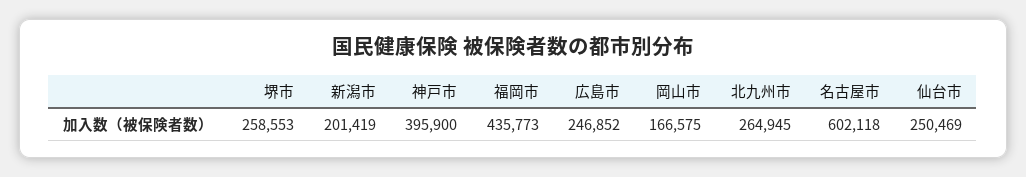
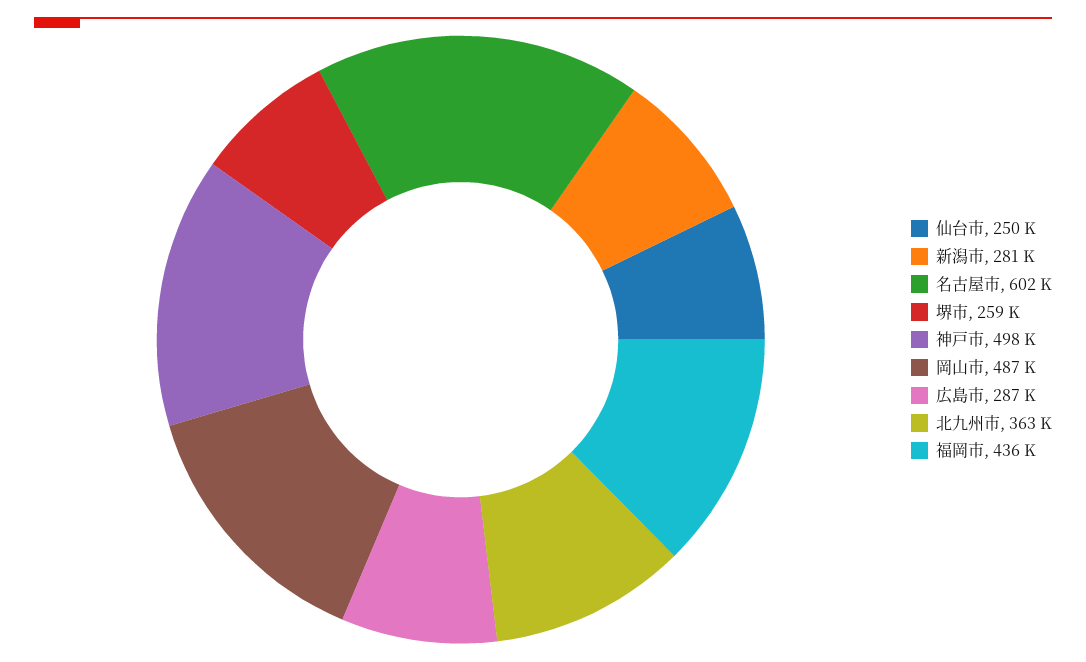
  {
    "堺市": 258553,
-   "新潟市": 201419,
+   "新潟市": 281000,
-   "神戸市": 395900,
+   "神戸市": 498000,
    "福岡市": 435773,
-   "広島市": 246852,
+   "広島市": 287000,
-   "岡山市": 166575,
+   "岡山市": 487000,
-   "北九州市": 264945,
+   "北九州市": 363000,
    "名古屋市": 602118,
    "仙台市": 250469
  }

